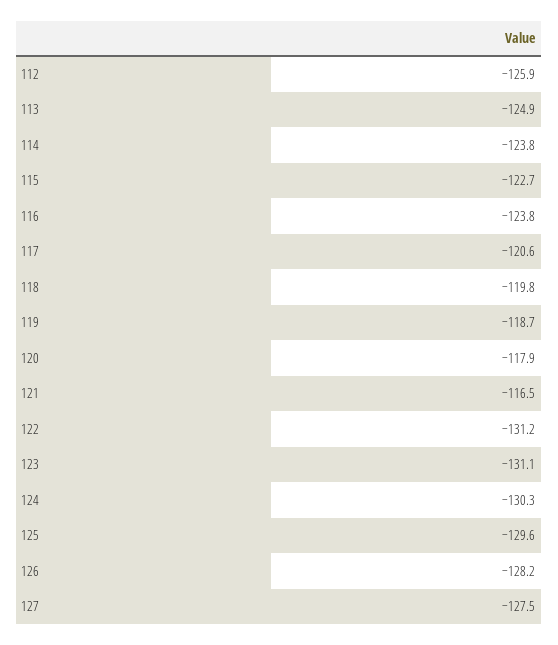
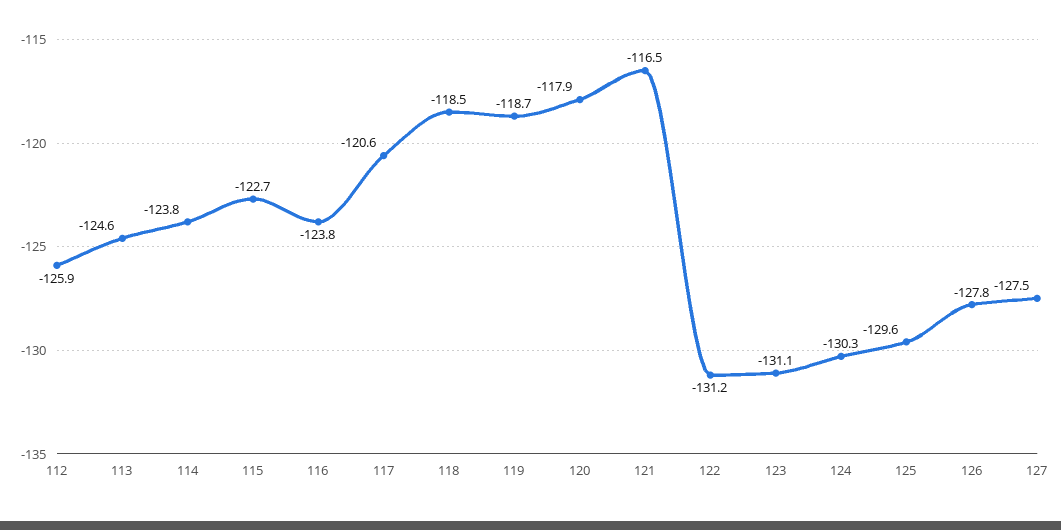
  {
    "112": -125.9,
-   "113": -124.9,
+   "113": -124.6,
    "114": -123.8,
    "115": -122.7,
    "116": -123.8,
    "117": -120.6,
-   "118": -119.8,
+   "118": -118.5,
    "119": -118.7,
    "120": -117.9,
    "121": -116.5,
    "122": -131.2,
    "123": -131.1,
    "124": -130.3,
    "125": -129.6,
-   "126": -128.2,
+   "126": -127.8,
    "127": -127.5
  }

